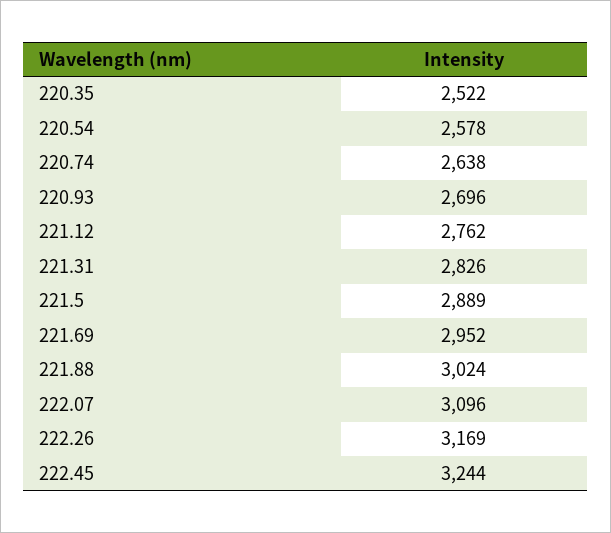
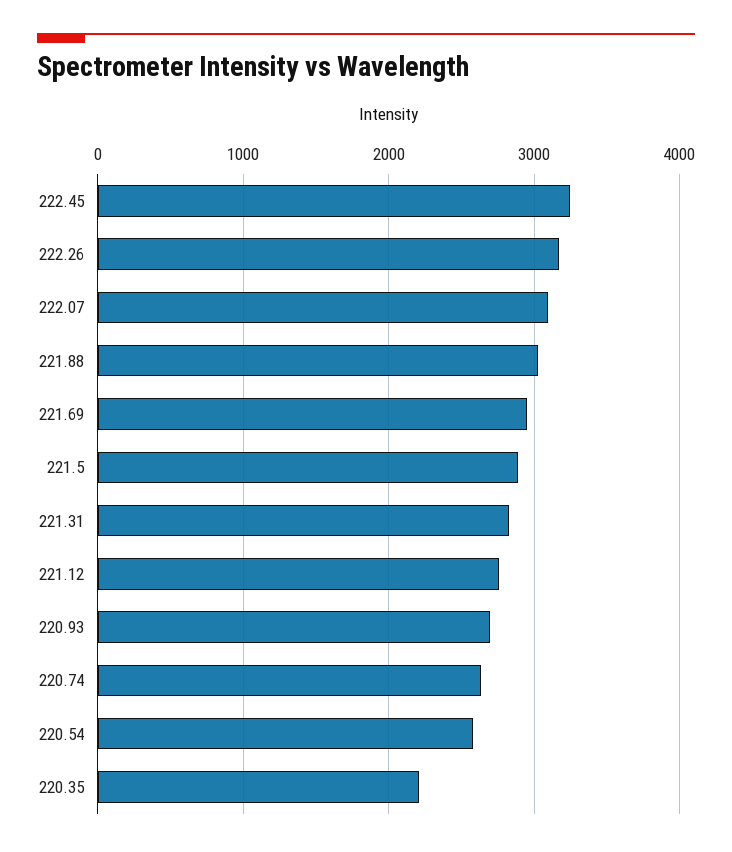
  {
-   "220.35": 2522,
+   "220.35": 2200,
    "220.54": 2578,
    "220.74": 2638,
    "220.93": 2696,
    "221.12": 2762,
    "221.31": 2826,
    "221.5": 2889,
    "221.69": 2952,
    "221.88": 3024,
    "222.07": 3096,
    "222.26": 3169,
    "222.45": 3244
  }

